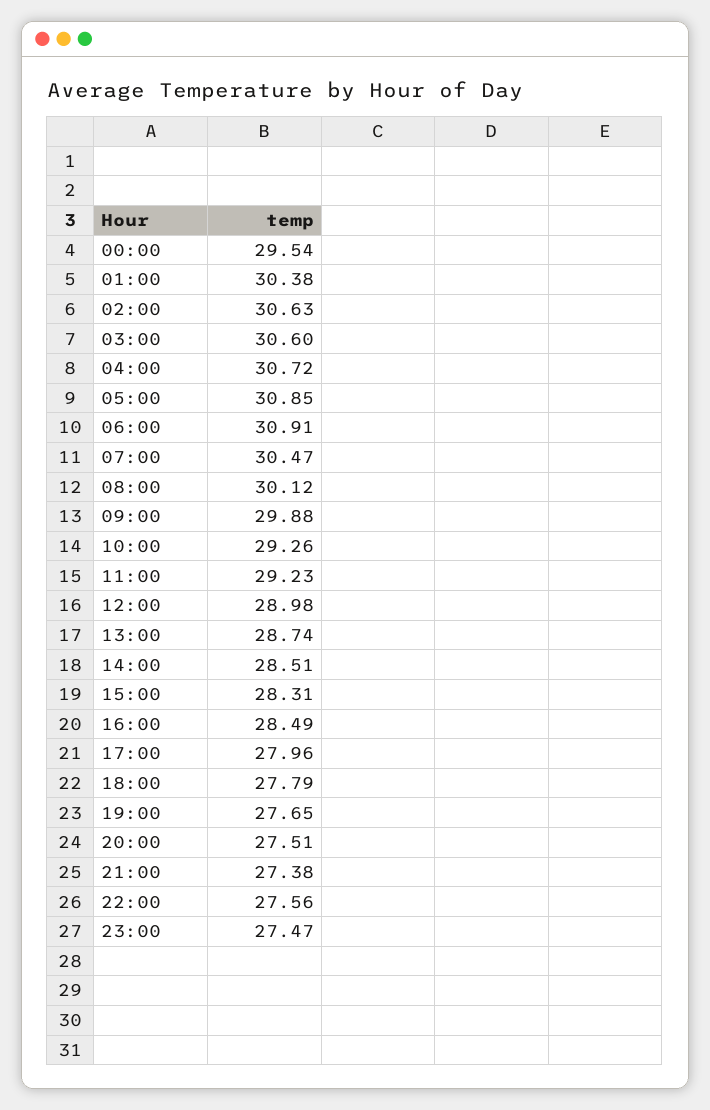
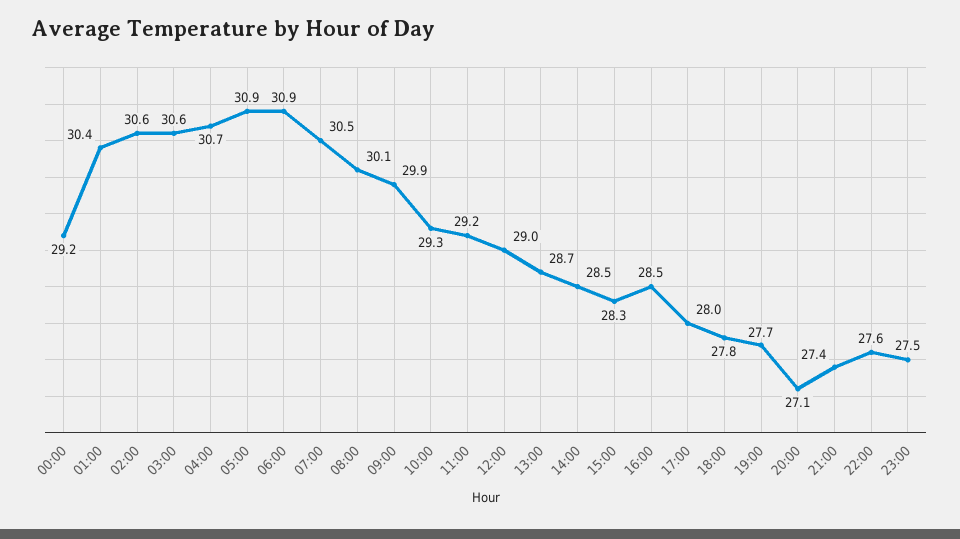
  {
-   "00:00": 29.54,
+   "00:00": 29.2,
    "01:00": 30.38,
    "02:00": 30.63,
    "03:00": 30.6,
    "04:00": 30.72,
    "05:00": 30.85,
    "06:00": 30.91,
    "07:00": 30.47,
    "08:00": 30.12,
    "09:00": 29.88,
    "10:00": 29.26,
    "11:00": 29.23,
    "12:00": 28.98,
    "13:00": 28.74,
    "14:00": 28.51,
    "15:00": 28.31,
    "16:00": 28.49,
    "17:00": 27.96,
    "18:00": 27.79,
    "19:00": 27.65,
-   "20:00": 27.51,
+   "20:00": 27.1,
    "21:00": 27.38,
    "22:00": 27.56,
    "23:00": 27.47
  }

